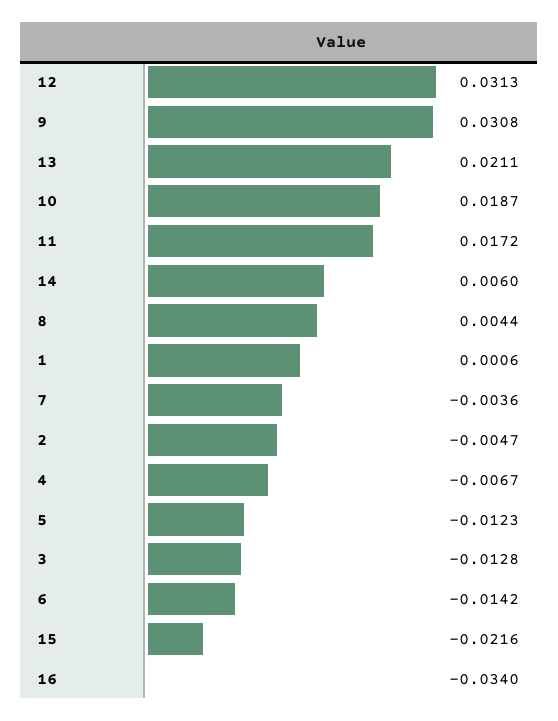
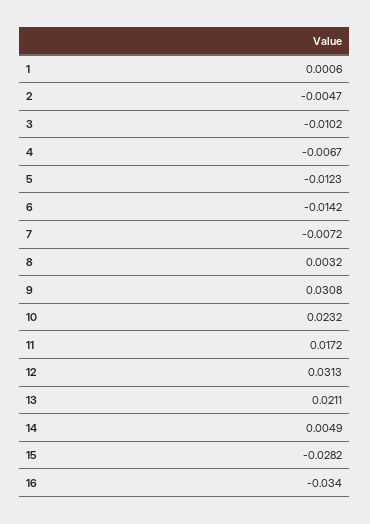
  {
    "12": 0.0313,
    "9": 0.0308,
    "13": 0.0211,
-   "10": 0.0187,
+   "10": 0.0232,
    "11": 0.0172,
-   "14": 0.006,
+   "14": 0.0049,
-   "8": 0.0044,
+   "8": 0.0032,
    "1": 0.0006,
-   "7": -0.0036,
+   "7": -0.0072,
    "2": -0.0047,
    "4": -0.0067,
    "5": -0.0123,
-   "3": -0.0128,
+   "3": -0.0102,
    "6": -0.0142,
-   "15": -0.0216,
+   "15": -0.0282,
    "16": -0.034
  }

